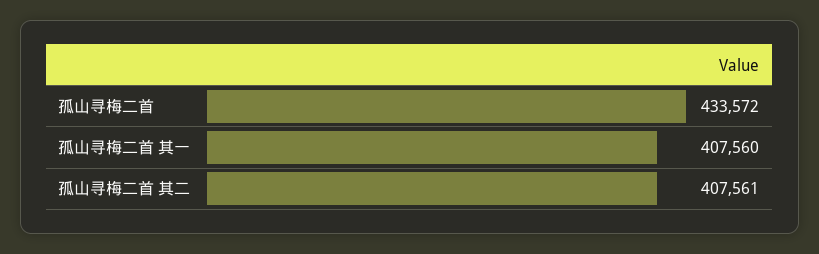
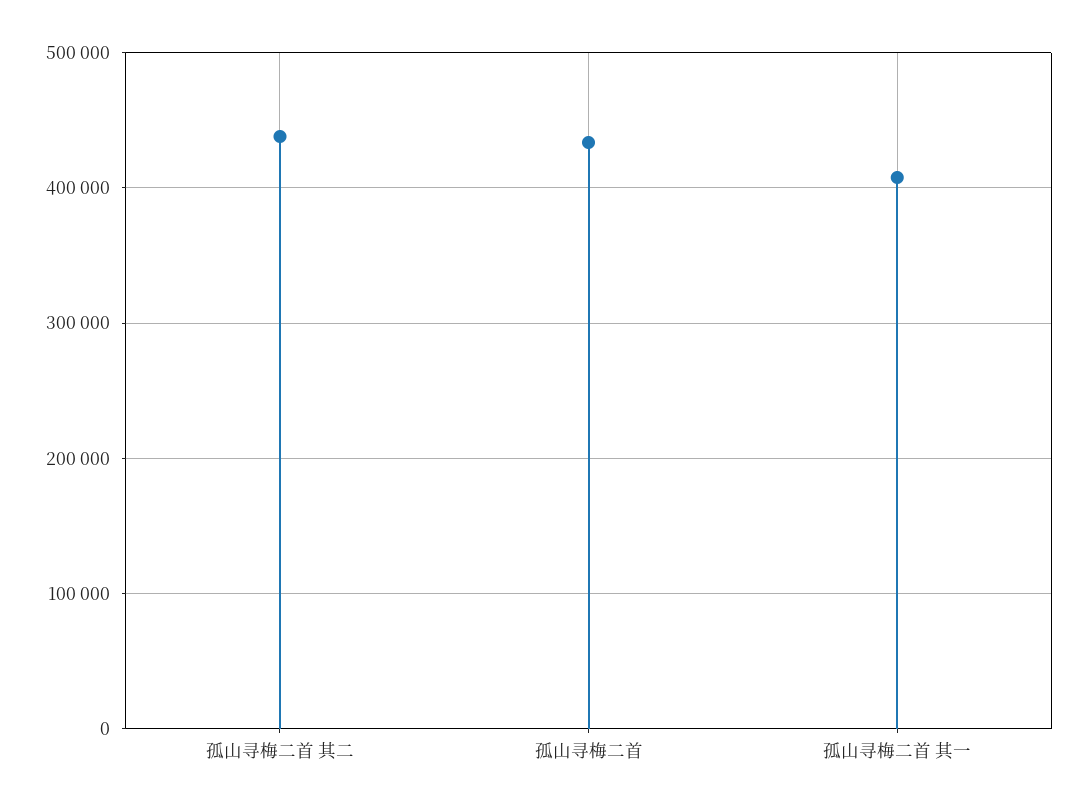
  {
    "孤山寻梅二首": 433572,
    "孤山寻梅二首 其一": 407560,
-   "孤山寻梅二首 其二": 407561
+   "孤山寻梅二首 其二": 440000
  }

